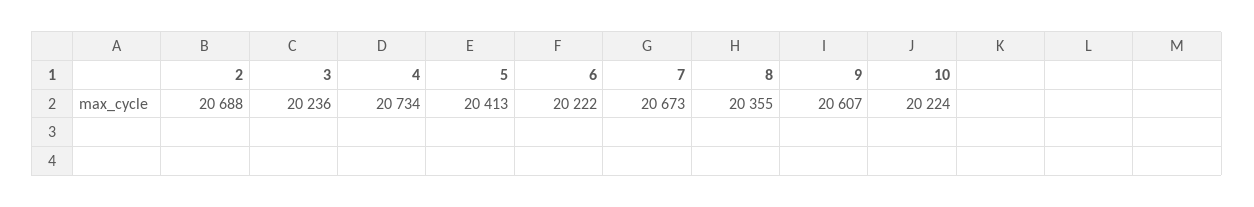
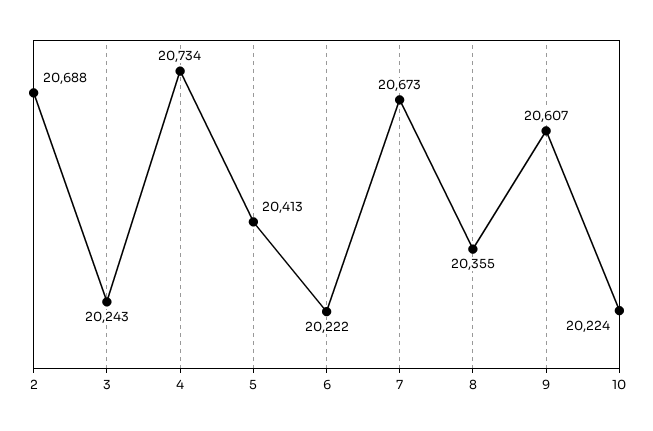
  {
    "2": 20688,
-   "3": 20236,
+   "3": 20243,
    "4": 20734,
    "5": 20413,
    "6": 20222,
    "7": 20673,
    "8": 20355,
    "9": 20607,
    "10": 20224
  }

